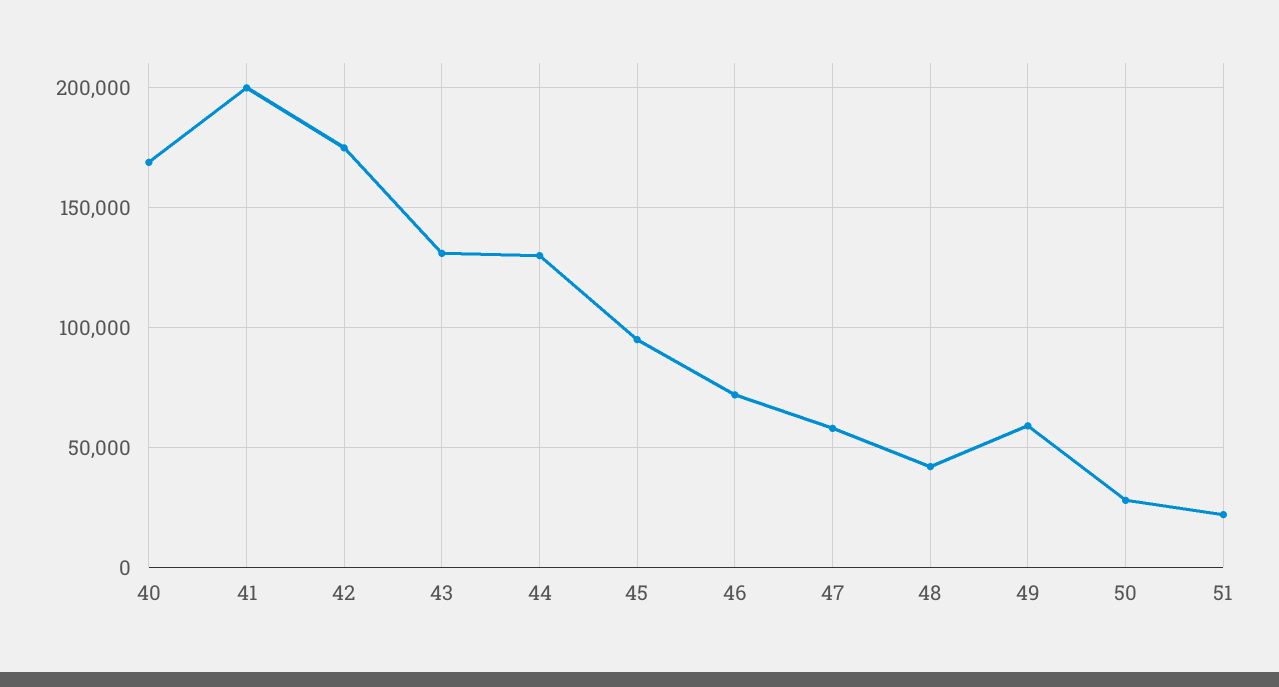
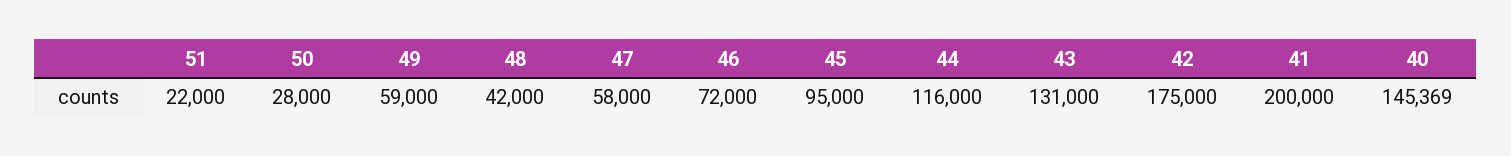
  {
-   "40": 170000,
+   "40": 145369,
    "41": 200000,
    "42": 175000,
    "43": 131000,
-   "44": 130000,
+   "44": 116000,
    "45": 95000,
    "46": 72000,
    "47": 58000,
    "48": 42000,
    "49": 59000,
    "50": 28000,
    "51": 22000
  }

